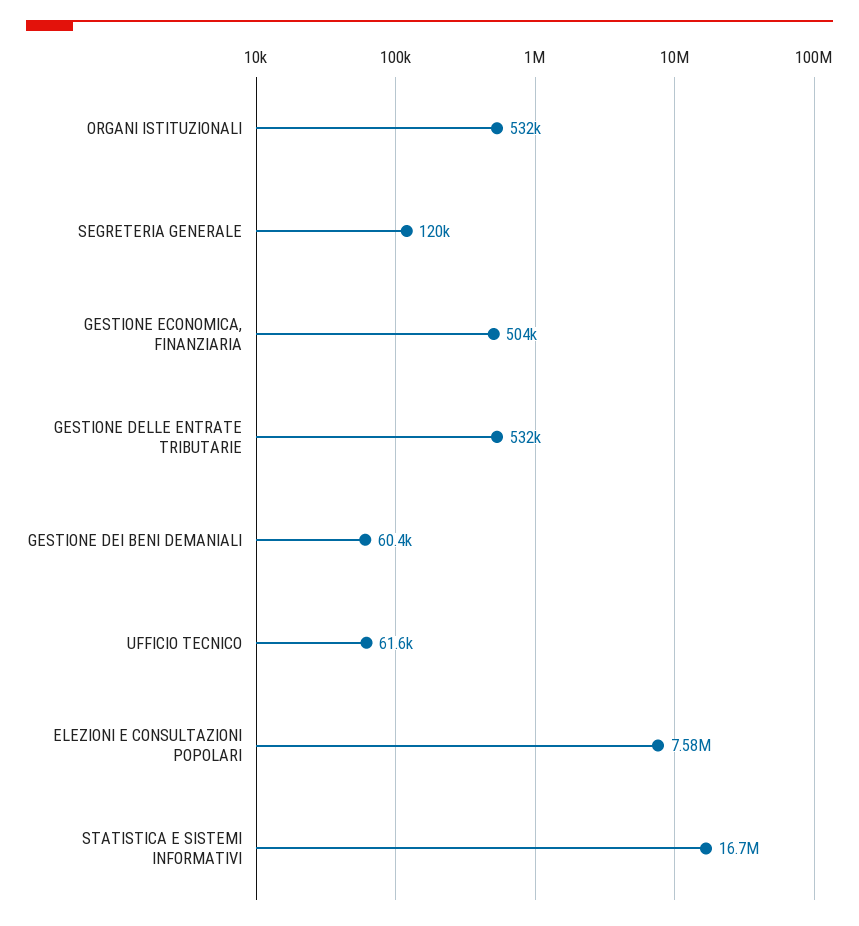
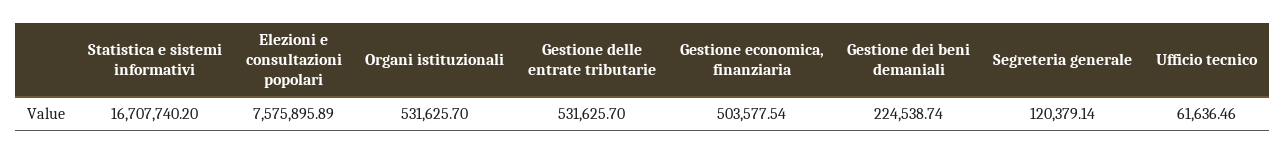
  {
    "ORGANI ISTITUZIONALI": 531625.7,
    "SEGRETERIA GENERALE": 120379.14,
    "GESTIONE ECONOMICA, FINANZIARIA": 503577.54,
    "GESTIONE DELLE ENTRATE TRIBUTARIE": 531625.7,
-   "GESTIONE DEI BENI DEMANIALI": 60400,
+   "GESTIONE DEI BENI DEMANIALI": 224538.74,
    "UFFICIO TECNICO": 61636.46,
    "ELEZIONI E CONSULTAZIONI POPOLARI": 7575895.89,
    "STATISTICA E SISTEMI INFORMATIVI": 16707740.2
  }

